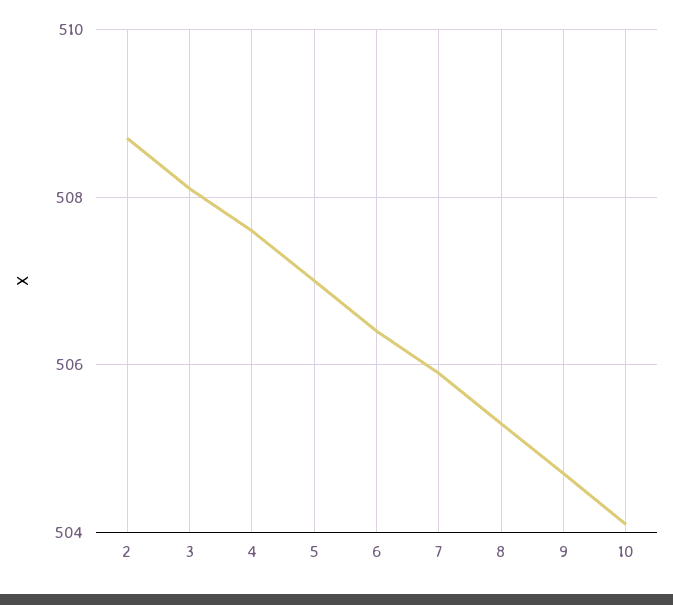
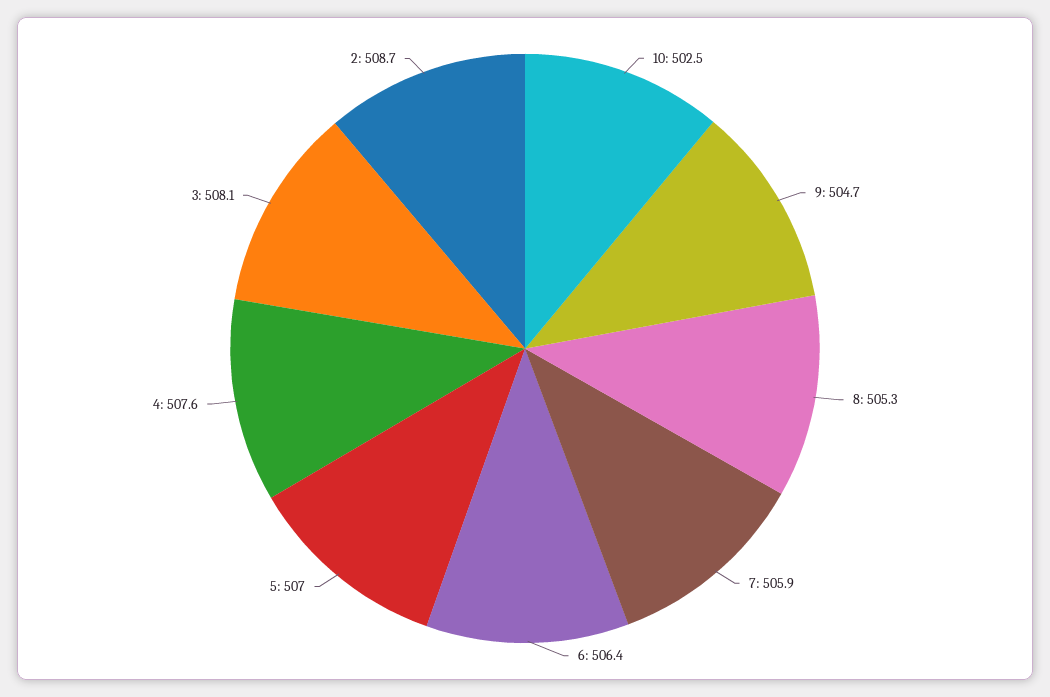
  {
    "2": 508.7,
    "3": 508.1,
    "4": 507.6,
    "5": 507,
    "6": 506.4,
    "7": 505.9,
    "8": 505.3,
    "9": 504.7,
-   "10": 504
+   "10": 502.5
  }

